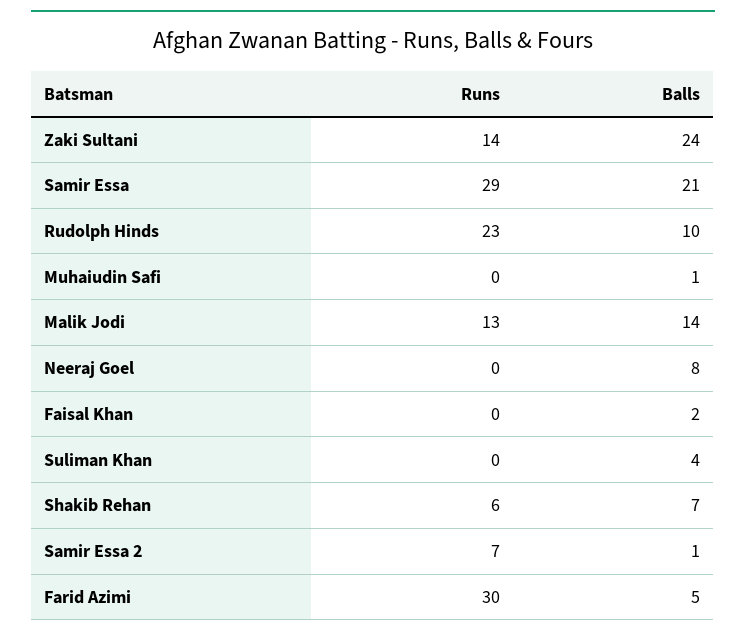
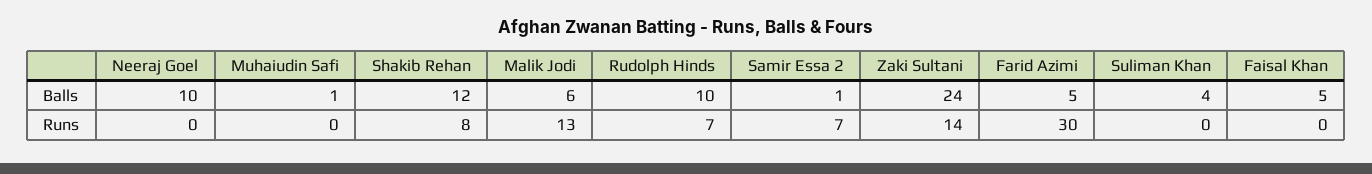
  {
    "Runs": {
      "Zaki Sultani": 14,
-     "Samir Essa": 29,
-     "Rudolph Hinds": 23,
+     "Rudolph Hinds": 7,
      "Muhaiudin Safi": 0,
      "Malik Jodi": 13,
      "Neeraj Goel": 0,
      "Faisal Khan": 0,
      "Suliman Khan": 0,
-     "Shakib Rehan": 6,
+     "Shakib Rehan": 8,
      "Samir Essa 2": 7,
      "Farid Azimi": 30
    },
    "Balls": {
      "Zaki Sultani": 24,
-     "Samir Essa": 21,
      "Rudolph Hinds": 10,
      "Muhaiudin Safi": 1,
-     "Malik Jodi": 14,
+     "Malik Jodi": 6,
-     "Neeraj Goel": 8,
+     "Neeraj Goel": 10,
-     "Faisal Khan": 2,
+     "Faisal Khan": 5,
      "Suliman Khan": 4,
-     "Shakib Rehan": 7,
+     "Shakib Rehan": 12,
      "Samir Essa 2": 1,
      "Farid Azimi": 5
    }
  }

